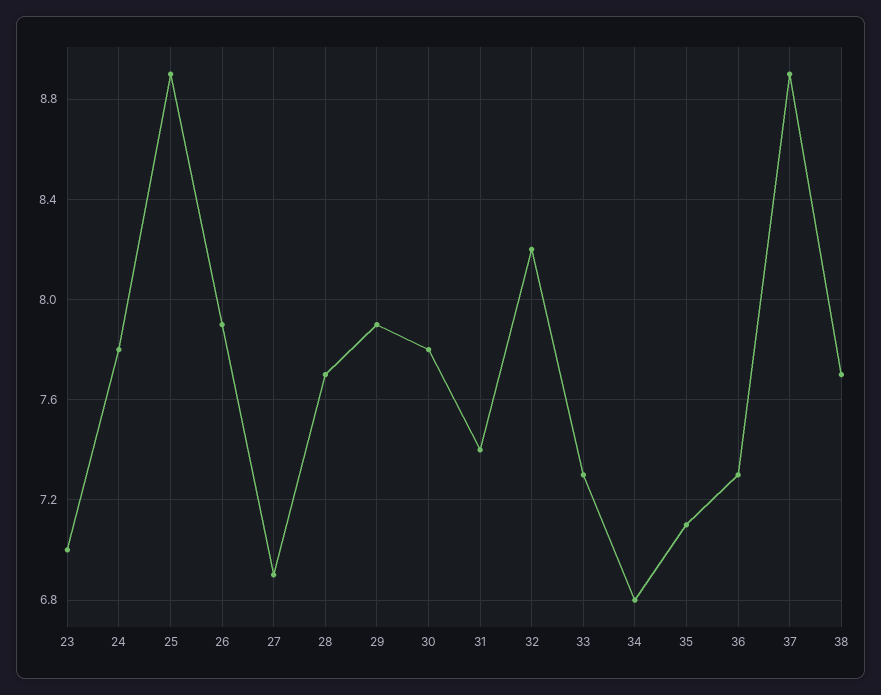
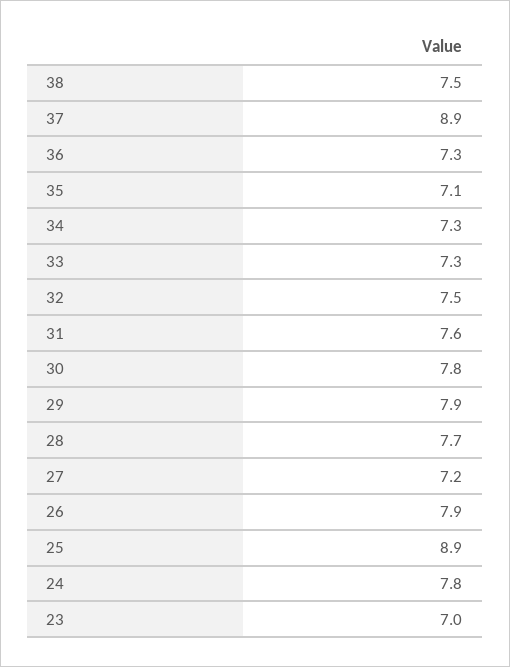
  {
    "23": 7,
    "24": 7.8,
    "25": 8.9,
    "26": 7.9,
-   "27": 6.9,
+   "27": 7.2,
    "28": 7.7,
    "29": 7.9,
    "30": 7.8,
-   "31": 7.4,
+   "31": 7.6,
-   "32": 8.2,
+   "32": 7.5,
    "33": 7.3,
-   "34": 6.8,
+   "34": 7.3,
    "35": 7.1,
    "36": 7.3,
    "37": 8.9,
-   "38": 7.7
+   "38": 7.5
  }

